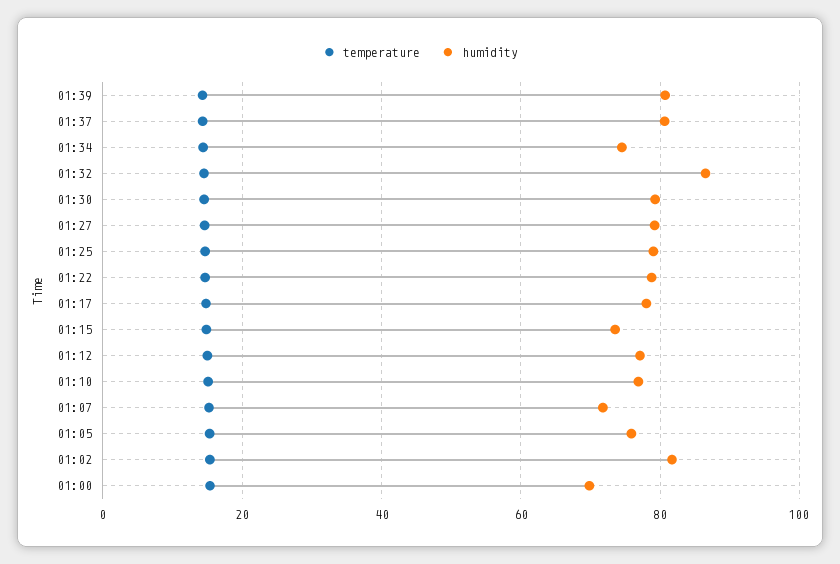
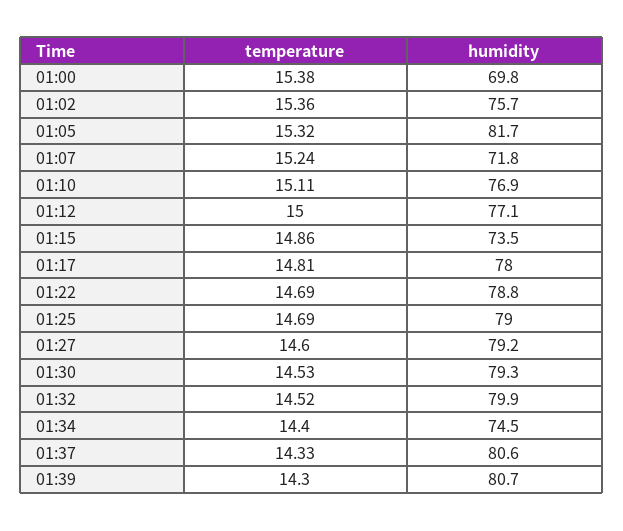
  {
    "temperature": {
      "01:39": 14.3,
      "01:37": 14.33,
      "01:34": 14.4,
      "01:32": 14.52,
      "01:30": 14.53,
      "01:27": 14.6,
      "01:25": 14.69,
      "01:22": 14.69,
      "01:17": 14.81,
      "01:15": 14.86,
      "01:12": 15,
      "01:10": 15.11,
      "01:07": 15.24,
      "01:05": 15.32,
      "01:02": 15.36,
      "01:00": 15.38
    },
    "humidity": {
      "01:39": 80.7,
      "01:37": 80.6,
      "01:34": 74.5,
-     "01:32": 86,
+     "01:32": 79.9,
      "01:30": 79.3,
      "01:27": 79.2,
      "01:25": 79,
      "01:22": 78.8,
      "01:17": 78,
      "01:15": 73.5,
      "01:12": 77.1,
      "01:10": 76.9,
      "01:07": 71.8,
-     "01:05": 76,
+     "01:05": 81.7,
-     "01:02": 82,
+     "01:02": 75.7,
      "01:00": 69.8
    }
  }

